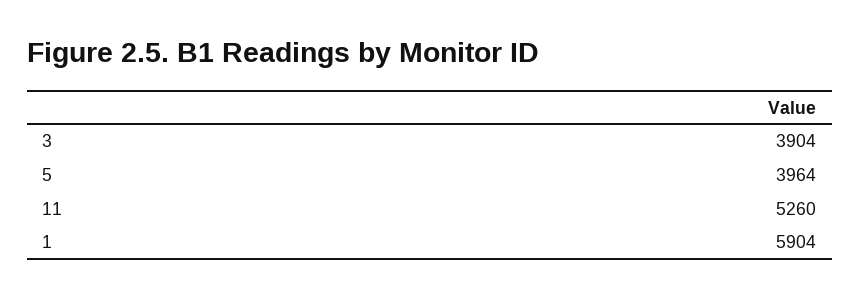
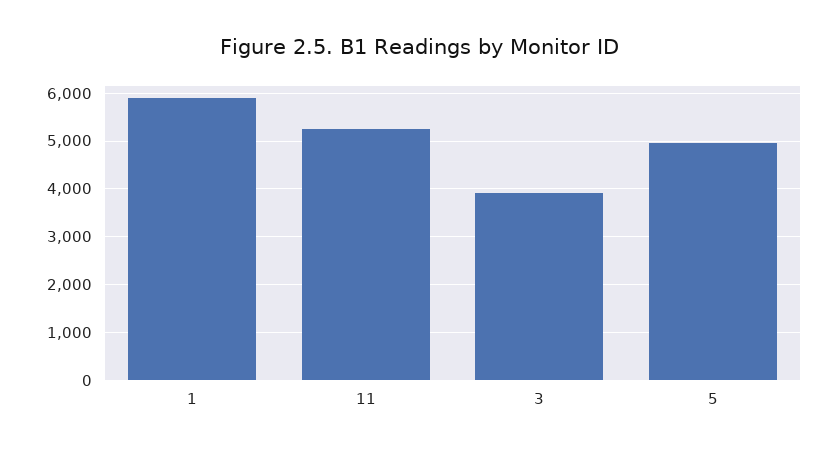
  {
    "3": 3904,
-   "5": 3964,
+   "5": 5000,
    "11": 5260,
    "1": 5904
  }

